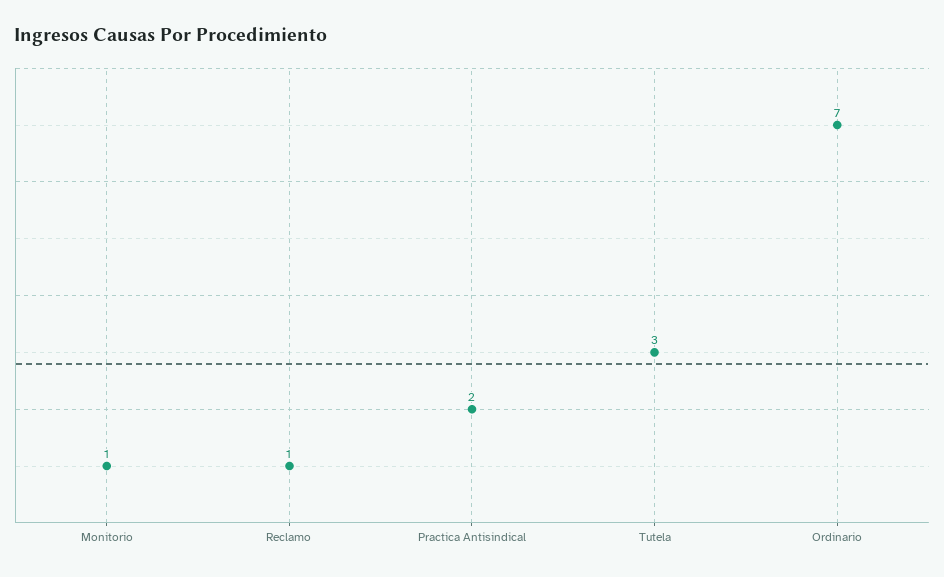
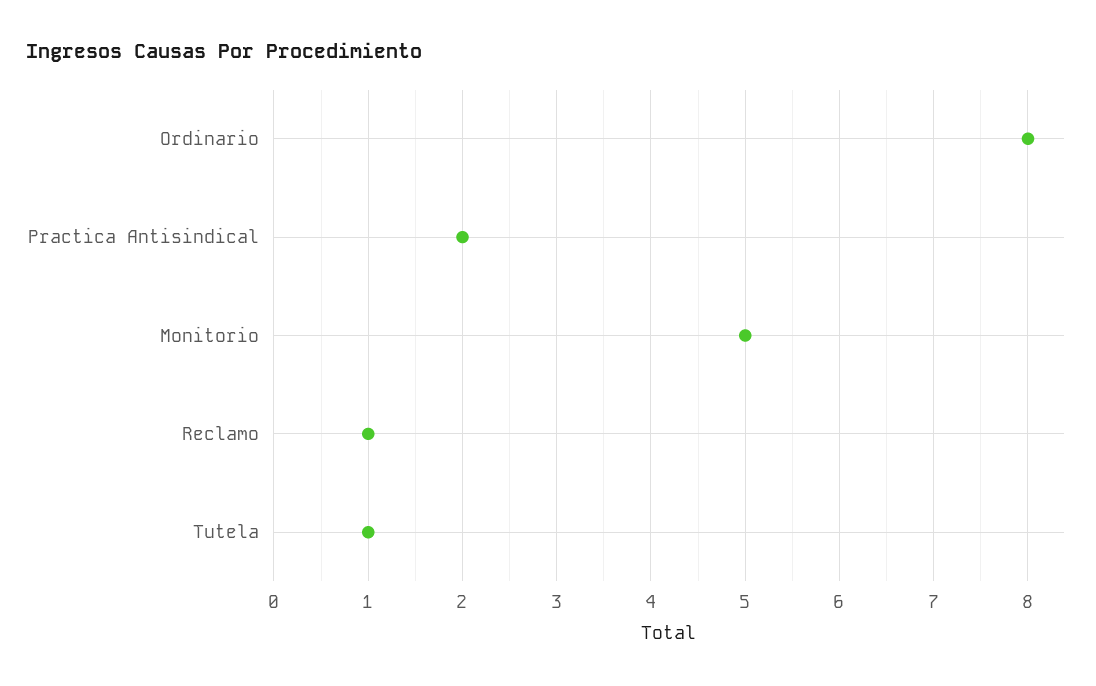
  {
-   "Monitorio": 1,
+   "Monitorio": 5,
    "Reclamo": 1,
    "Practica Antisindical": 2,
-   "Tutela": 3,
+   "Tutela": 1,
-   "Ordinario": 7
+   "Ordinario": 8
  }

